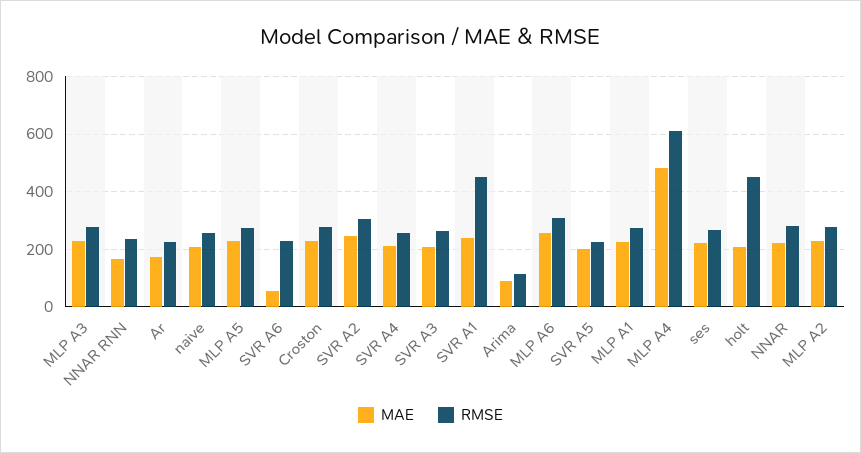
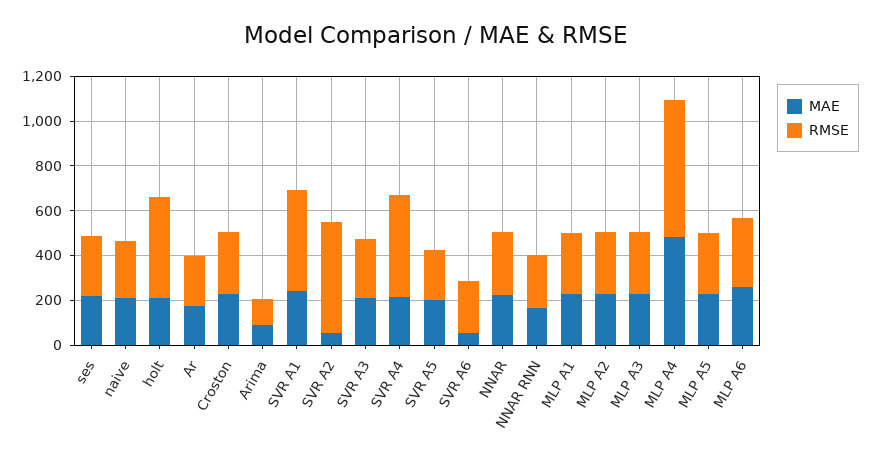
  {
    "MAE": {
      "MLP A3": 225,
      "NNAR RNN": 175,
      "Ar": 175,
      "naive": 200,
      "MLP A5": 225,
      "SVR A6": 50,
      "Croston": 225,
-     "SVR A2": 250,
+     "SVR A2": 50,
      "SVR A4": 200,
      "SVR A3": 200,
      "SVR A1": 250,
      "Arima": 100,
      "MLP A6": 250,
      "SVR A5": 200,
      "MLP A1": 225,
      "MLP A4": 475,
      "ses": 225,
      "holt": 200,
      "NNAR": 225,
      "MLP A2": 225
    },
    "RMSE": {
      "MLP A3": 275,
      "NNAR RNN": 225,
      "Ar": 225,
      "naive": 250,
      "MLP A5": 275,
      "SVR A6": 225,
      "Croston": 275,
-     "SVR A2": 300,
+     "SVR A2": 500,
-     "SVR A4": 250,
+     "SVR A4": 450,
      "SVR A3": 275,
      "SVR A1": 450,
      "Arima": 125,
      "MLP A6": 300,
      "SVR A5": 225,
      "MLP A1": 275,
      "MLP A4": 600,
      "ses": 275,
      "holt": 450,
      "NNAR": 275,
      "MLP A2": 275
    }
  }

